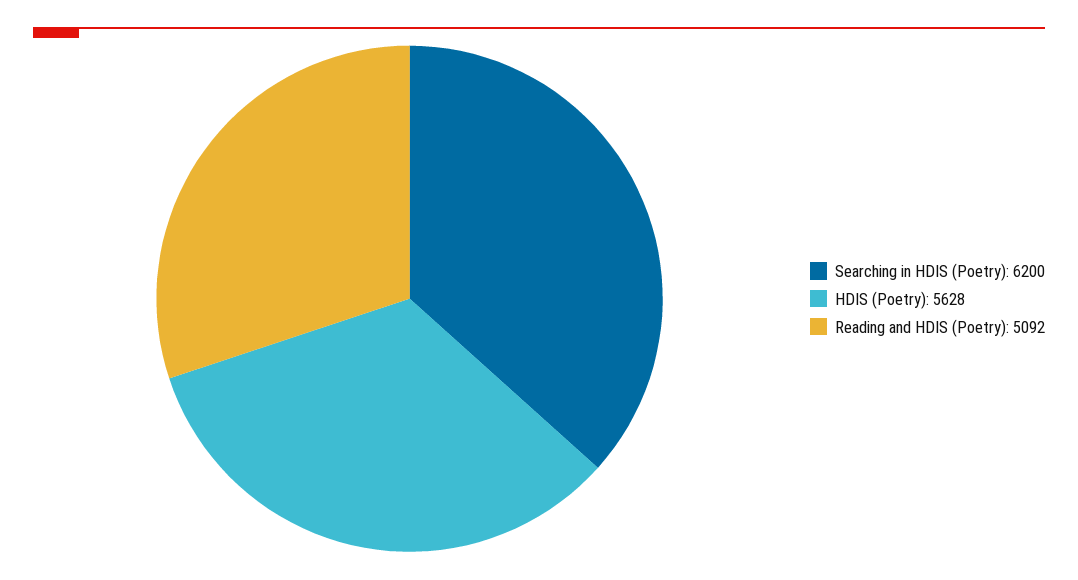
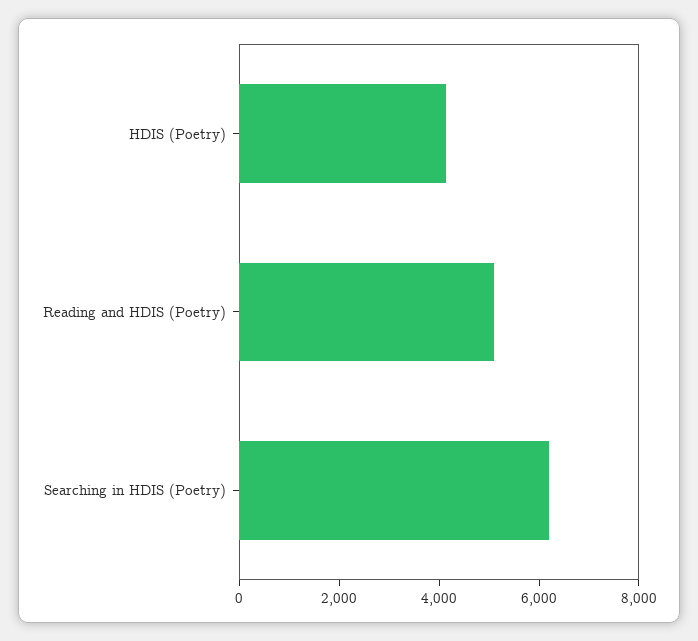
  {
    "Searching in HDIS (Poetry)": 6200,
-   "HDIS (Poetry)": 5628,
+   "HDIS (Poetry)": 4000,
    "Reading and HDIS (Poetry)": 5092
  }

